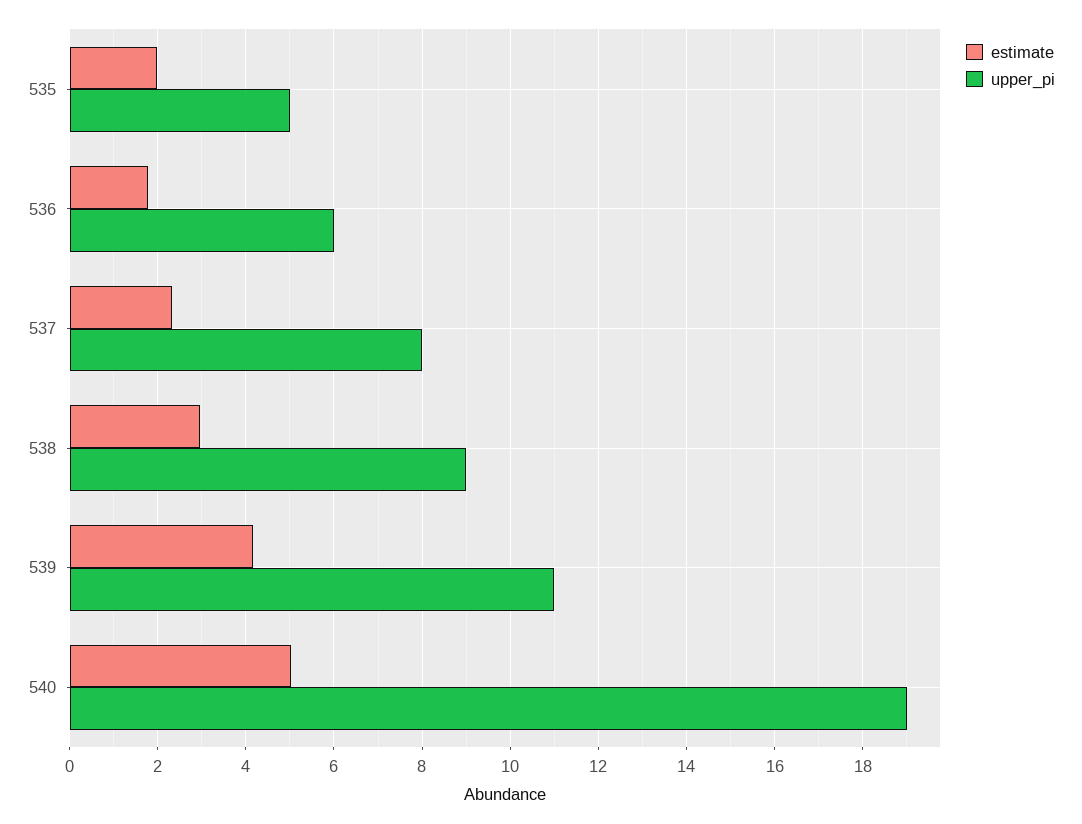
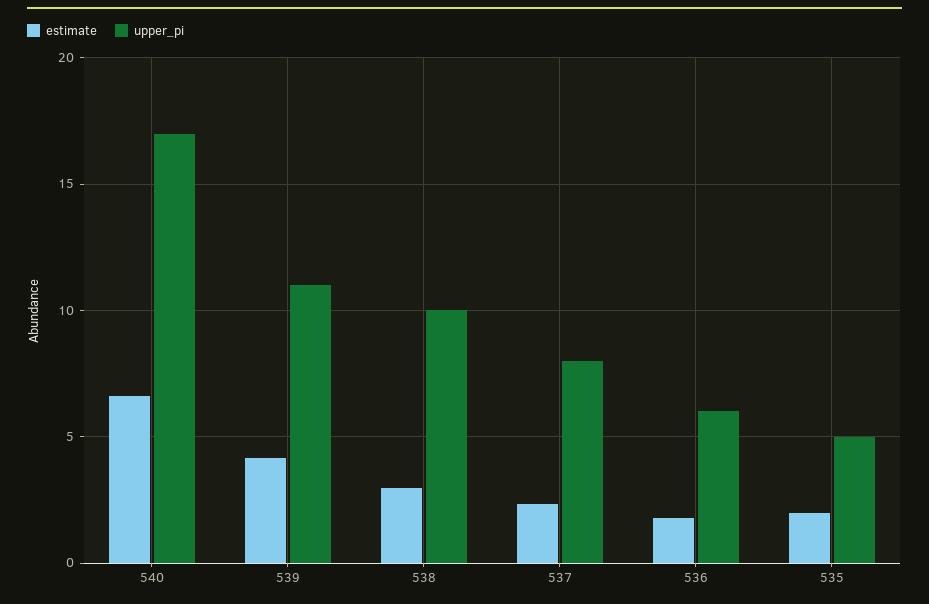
  {
    "estimate": {
      "535": 2,
      "536": 1.8,
      "537": 2.4,
      "538": 3,
      "539": 4.2,
-     "540": 5
+     "540": 6.5
    },
    "upper_pi": {
      "535": 5,
      "536": 6,
      "537": 8,
-     "538": 9,
+     "538": 10,
      "539": 11,
-     "540": 19
+     "540": 17
    }
  }

